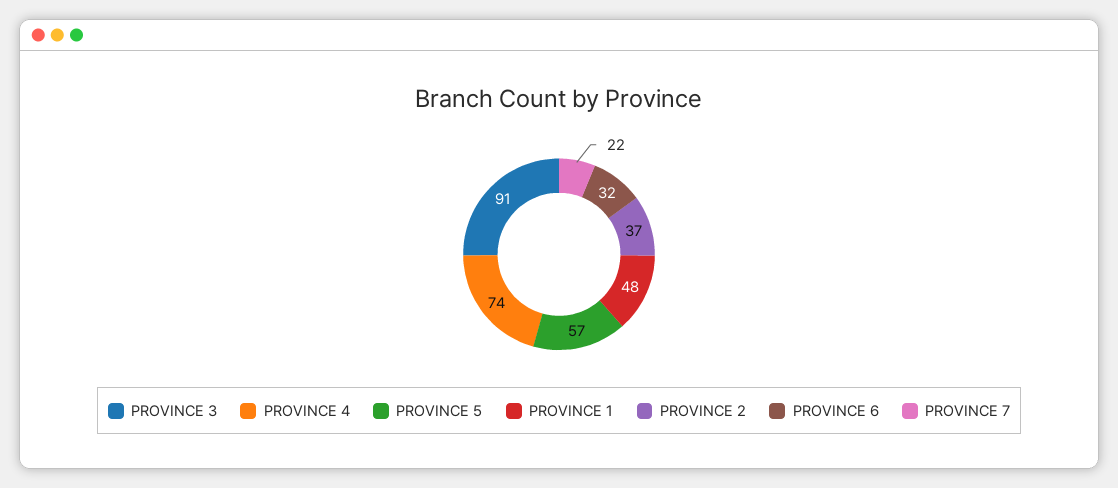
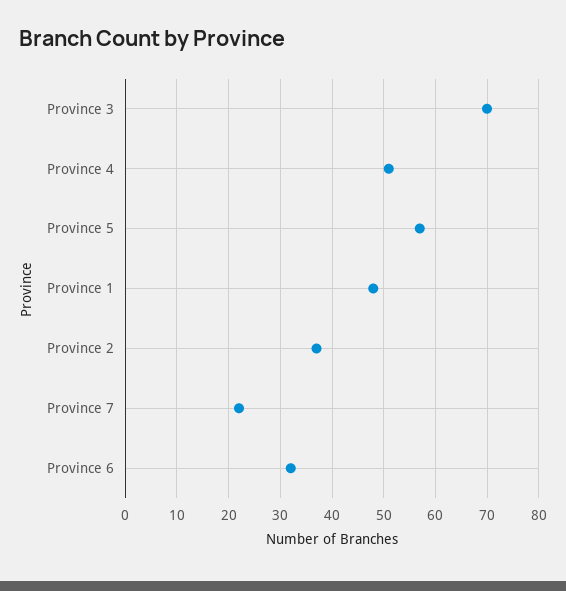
  {
-   "PROVINCE 3": 91,
+   "PROVINCE 3": 70,
-   "PROVINCE 4": 74,
+   "PROVINCE 4": 50,
    "PROVINCE 5": 57,
    "PROVINCE 1": 48,
    "PROVINCE 2": 37,
    "PROVINCE 6": 32,
    "PROVINCE 7": 22
  }

